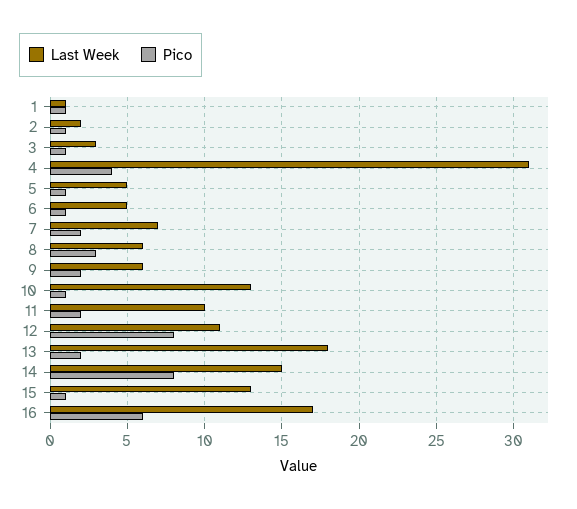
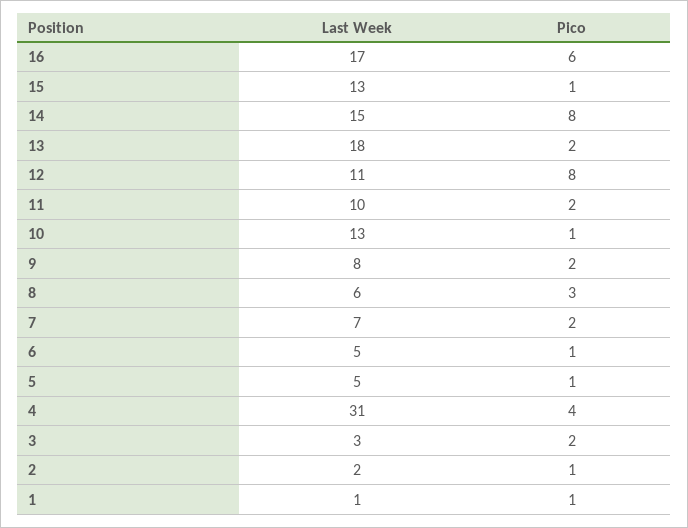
  {
    "Last Week": {
      "1": 1,
      "2": 2,
      "3": 3,
      "4": 31,
      "5": 5,
      "6": 5,
      "7": 7,
      "8": 6,
-     "9": 6,
+     "9": 8,
      "10": 13,
      "11": 10,
      "12": 11,
      "13": 18,
      "14": 15,
      "15": 13,
      "16": 17
    },
    "Pico": {
      "1": 1,
      "2": 1,
-     "3": 1,
+     "3": 2,
      "4": 4,
      "5": 1,
      "6": 1,
      "7": 2,
      "8": 3,
      "9": 2,
      "10": 1,
      "11": 2,
      "12": 8,
      "13": 2,
      "14": 8,
      "15": 1,
      "16": 6
    }
  }

